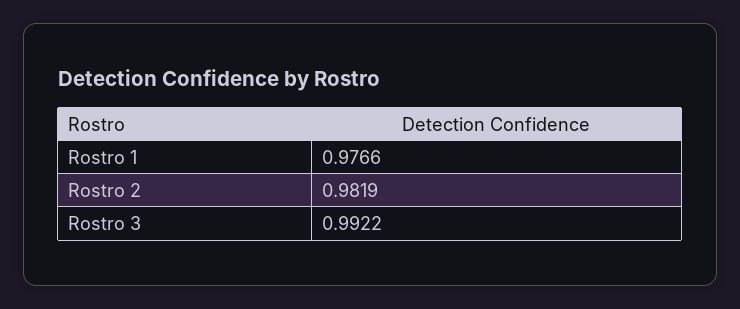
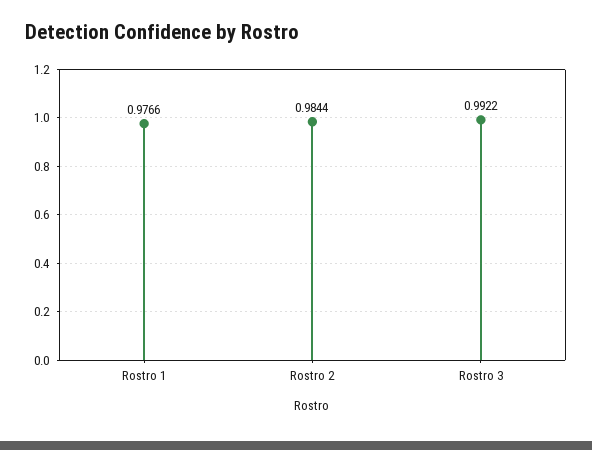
  {
    "Rostro 1": 0.9766,
-   "Rostro 2": 0.9819,
+   "Rostro 2": 0.9844,
    "Rostro 3": 0.9922
  }

